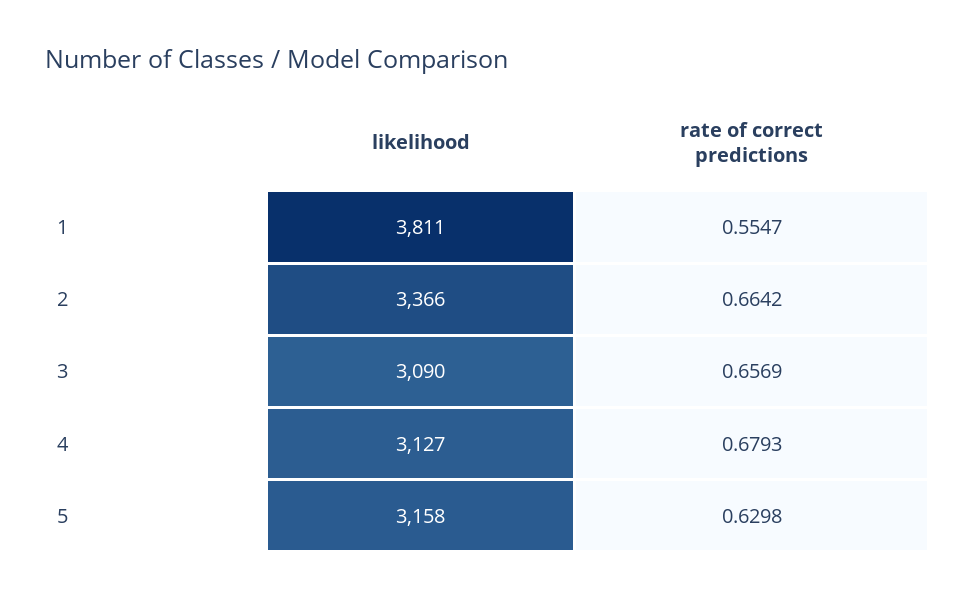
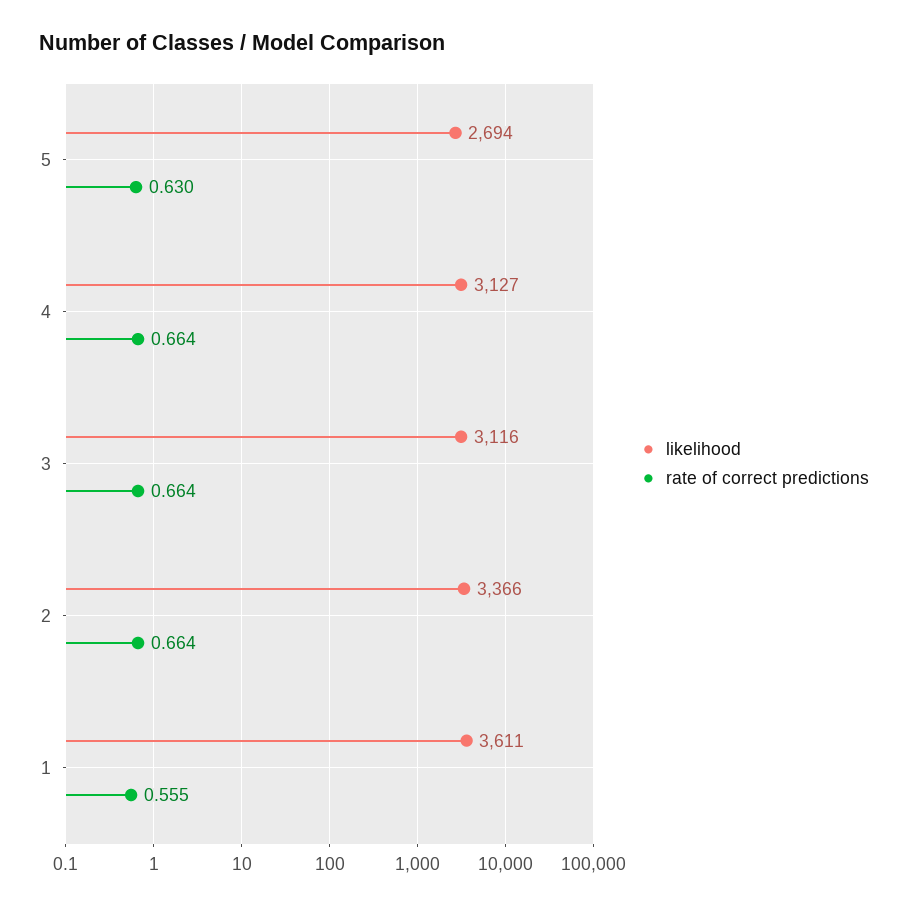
  {
    "likelihood": {
-     "1": 3811,
+     "1": 3611,
      "2": 3366,
-     "3": 3090,
+     "3": 3116,
      "4": 3127,
-     "5": 3158
+     "5": 2694
    },
    "rate of correct predictions": {
      "1": 0.5547,
      "2": 0.6642,
-     "3": 0.6569,
+     "3": 0.664,
-     "4": 0.6793,
+     "4": 0.664,
      "5": 0.6298
    }
  }

